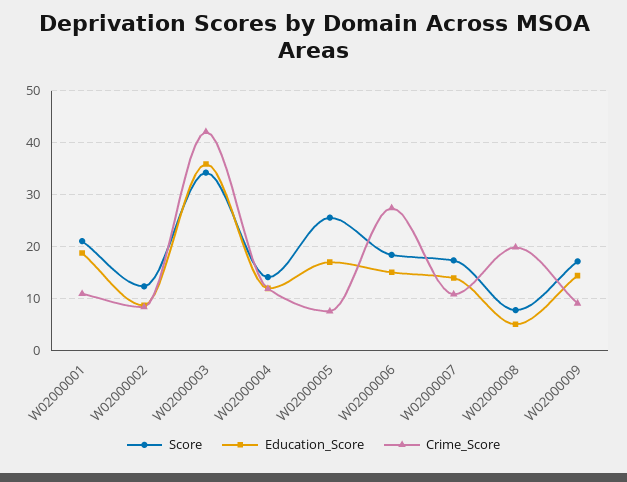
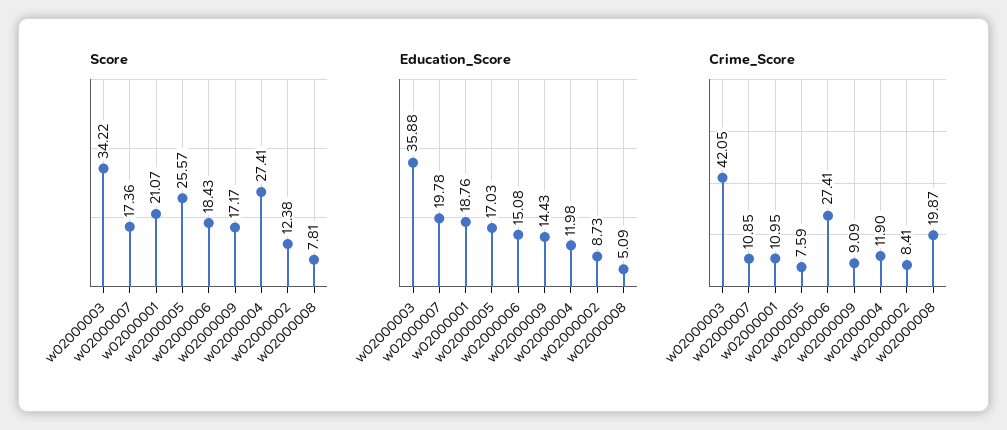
  {
    "Score": {
      "W02000001": 21.07,
      "W02000002": 12.38,
      "W02000003": 34.22,
-     "W02000004": 14,
+     "W02000004": 27.41,
      "W02000005": 25.57,
      "W02000006": 18.43,
      "W02000007": 17.36,
      "W02000008": 7.81,
      "W02000009": 17.17
    },
    "Education_Score": {
      "W02000001": 18.76,
      "W02000002": 8.73,
      "W02000003": 35.88,
      "W02000004": 11.98,
      "W02000005": 17.03,
      "W02000006": 15.08,
-     "W02000007": 14,
+     "W02000007": 19.78,
      "W02000008": 5.09,
      "W02000009": 14.43
    },
    "Crime_Score": {
      "W02000001": 10.95,
      "W02000002": 8.41,
      "W02000003": 42.05,
      "W02000004": 11.9,
      "W02000005": 7.59,
      "W02000006": 27.41,
      "W02000007": 10.85,
      "W02000008": 19.87,
      "W02000009": 9.09
    }
  }

